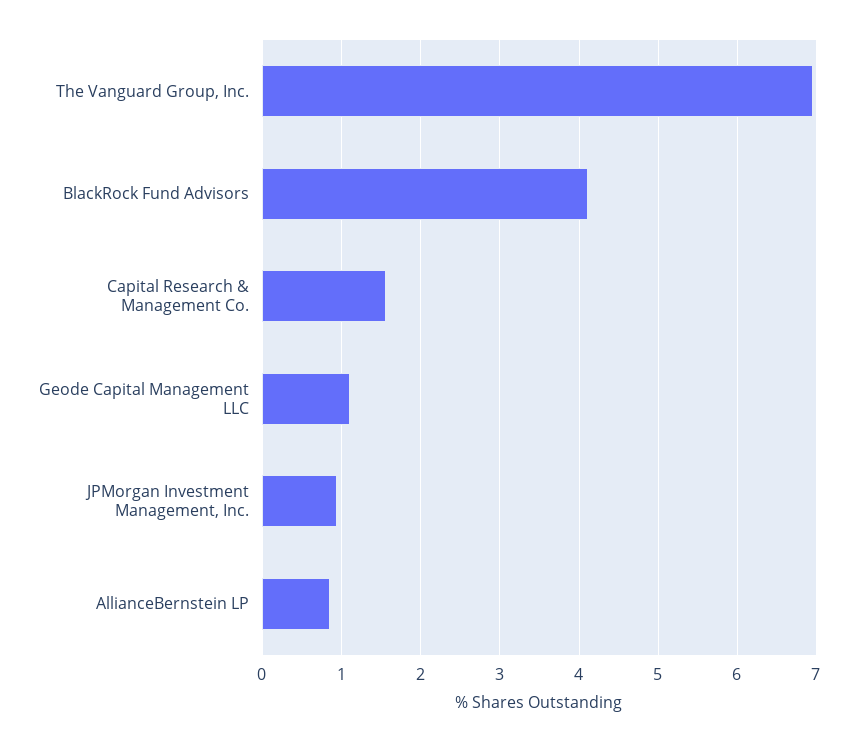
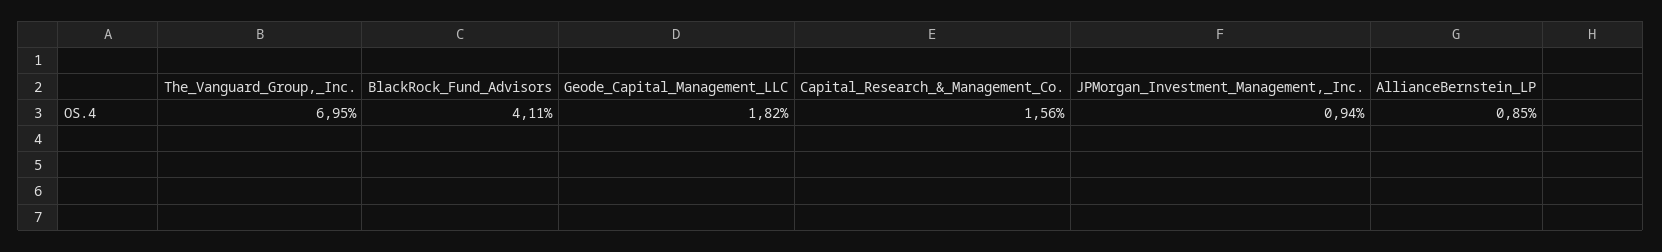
  {
    "The Vanguard Group, Inc.": 6.95,
    "BlackRock Fund Advisors": 4.11,
    "Capital Research & Management Co.": 1.56,
-   "Geode Capital Management LLC": 1.1,
+   "Geode Capital Management LLC": 1.82,
    "JPMorgan Investment Management, Inc.": 0.94,
    "AllianceBernstein LP": 0.85
  }

